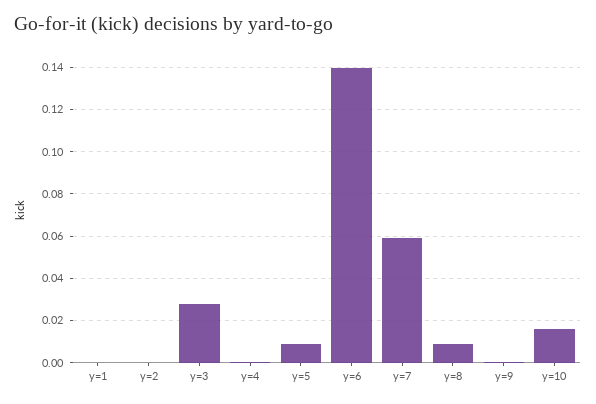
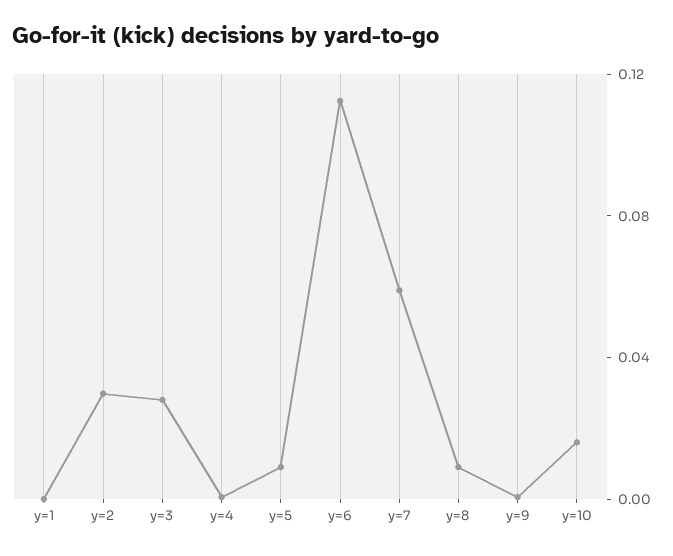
  {
    "y=1": 0,
-   "y=2": 0,
+   "y=2": 0.03,
    "y=3": 0.03,
    "y=4": 0,
    "y=5": 0.01,
-   "y=6": 0.14,
+   "y=6": 0.11,
    "y=7": 0.06,
    "y=8": 0.01,
    "y=9": 0,
    "y=10": 0.015
  }

